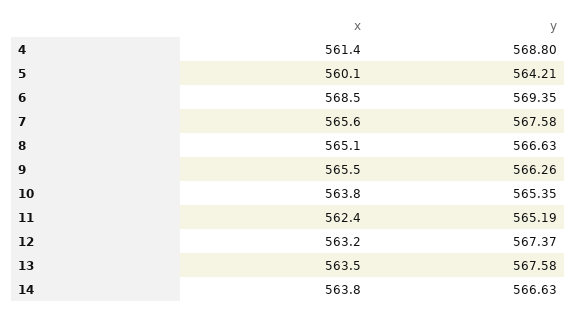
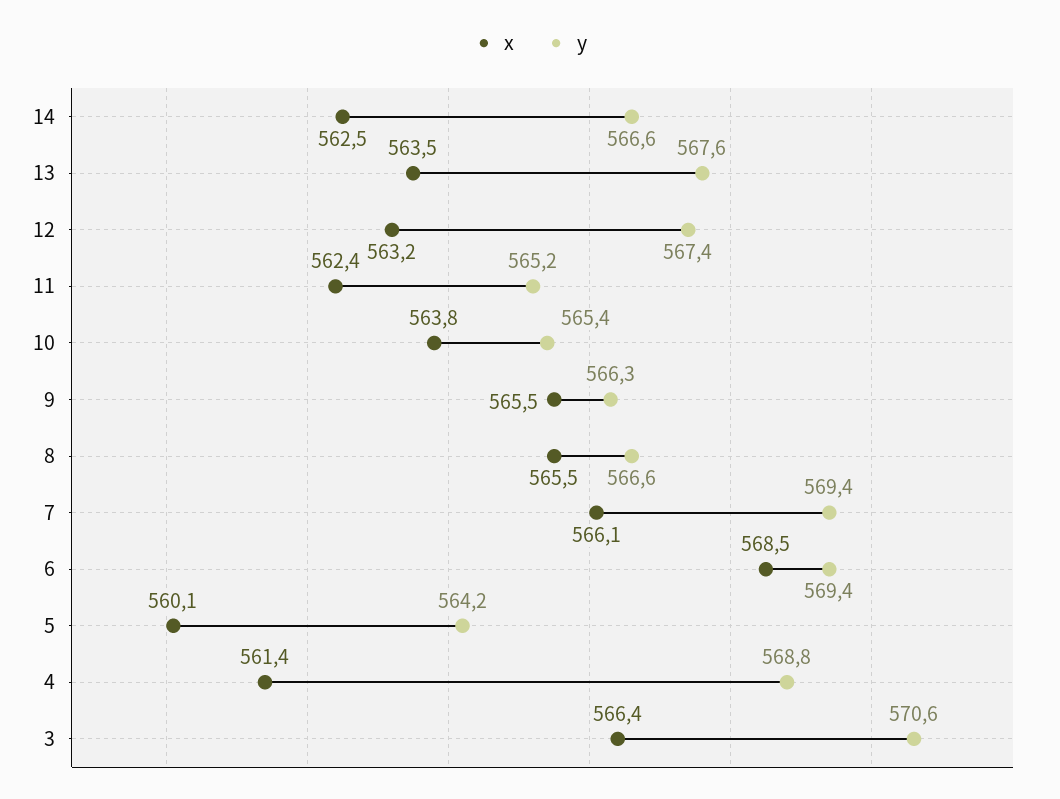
  {
    "x": {
      "4": 561.4,
      "5": 560.1,
      "6": 568.5,
-     "7": 565.6,
+     "7": 566.1,
-     "8": 565.1,
+     "8": 565.5,
      "9": 565.5,
      "10": 563.8,
      "11": 562.4,
      "12": 563.2,
      "13": 563.5,
-     "14": 563.8
+     "14": 562.5,
+     "3": 566.4
    },
    "y": {
      "4": 568.8,
      "5": 564.21,
      "6": 569.35,
-     "7": 567.58,
+     "7": 569.4,
      "8": 566.63,
      "9": 566.26,
      "10": 565.35,
      "11": 565.19,
      "12": 567.37,
      "13": 567.58,
-     "14": 566.63
+     "14": 566.63,
+     "3": 570.6
    }
  }

